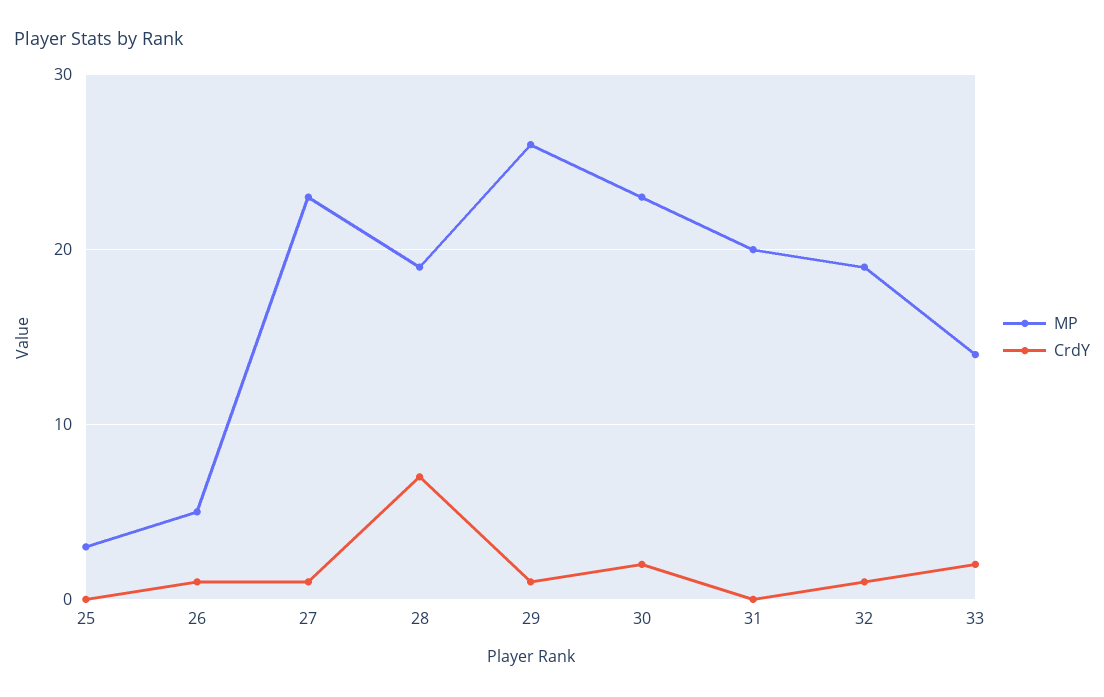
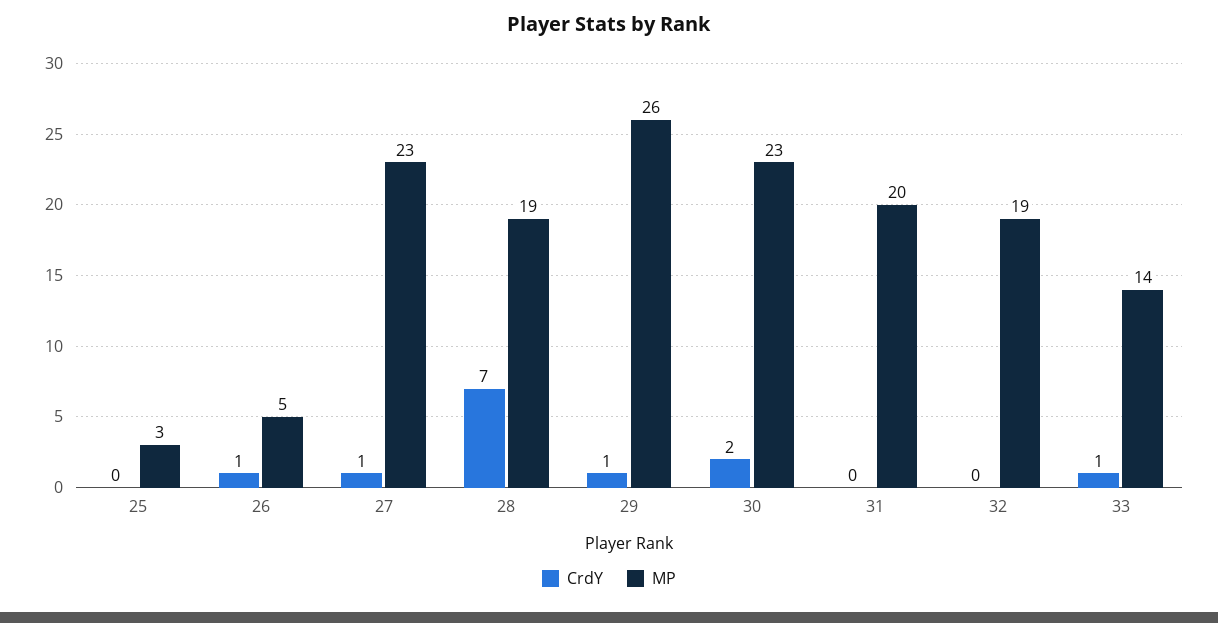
  {
    "MP": {
      "25": 3,
      "26": 5,
      "27": 23,
      "28": 19,
      "29": 26,
      "30": 23,
      "31": 20,
      "32": 19,
      "33": 14
    },
    "CrdY": {
      "25": 0,
      "26": 1,
      "27": 1,
      "28": 7,
      "29": 1,
      "30": 2,
      "31": 0,
-     "32": 1,
+     "32": 0,
-     "33": 2
+     "33": 1
    }
  }

